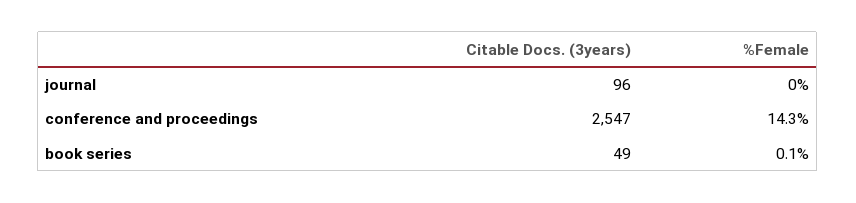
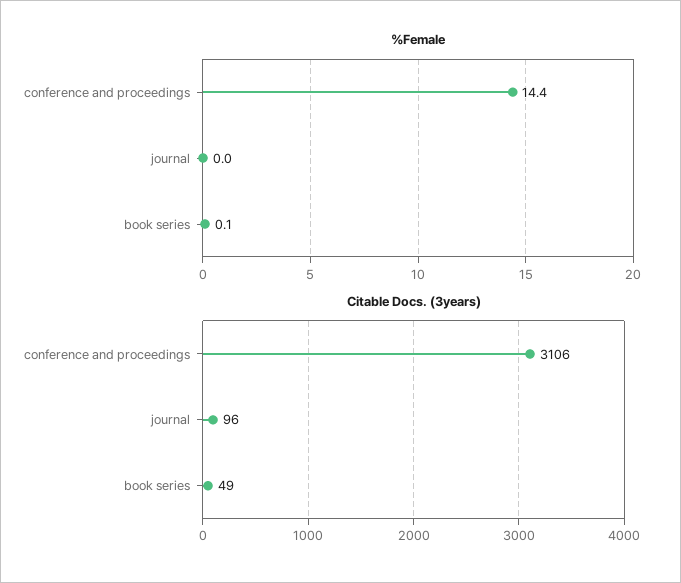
  {
    "Citable Docs. (3years)": {
      "journal": 96,
-     "conference and proceedings": 2547,
+     "conference and proceedings": 3106,
      "book series": 49
    },
    "%Female": {
      "journal": 0,
-     "conference and proceedings": 14.3,
+     "conference and proceedings": 14.4,
      "book series": 0.1
    }
  }

